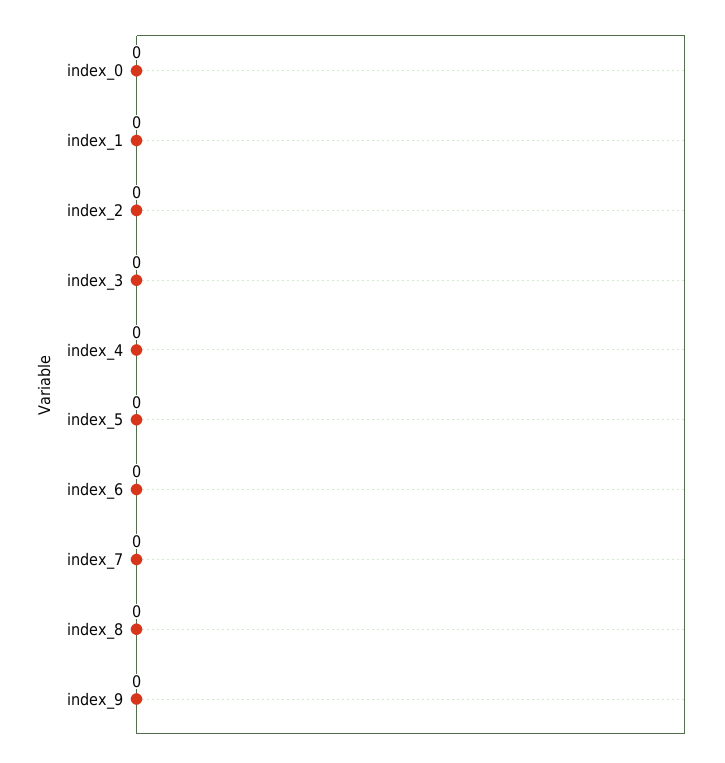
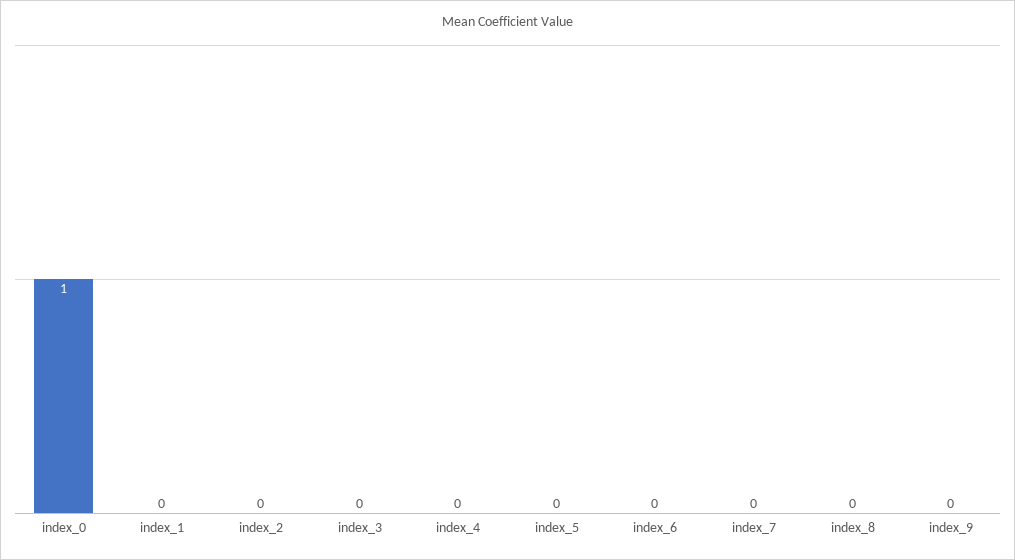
  {
-   "index_0": 0,
+   "index_0": 1,
    "index_1": 0,
    "index_2": 0,
    "index_3": 0,
    "index_4": 0,
    "index_5": 0,
    "index_6": 0,
    "index_7": 0,
    "index_8": 0,
    "index_9": 0
  }

